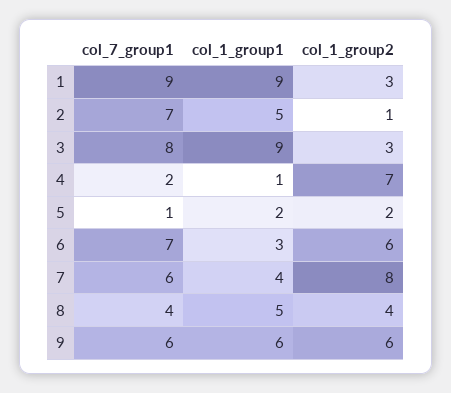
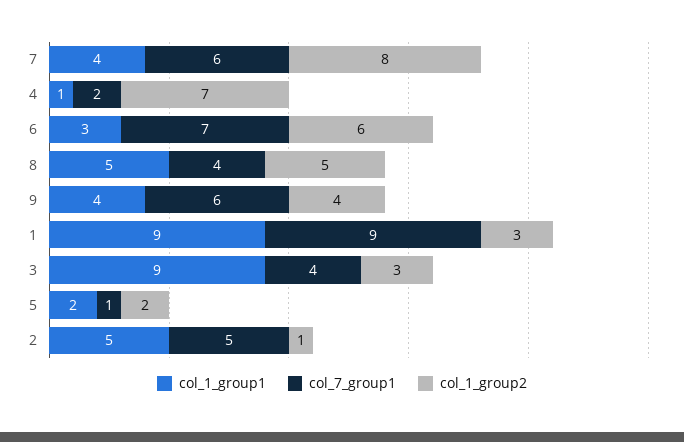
  {
    "col_7_group1": {
      "1": 9,
-     "2": 7,
+     "2": 5,
-     "3": 8,
+     "3": 4,
      "4": 2,
      "5": 1,
      "6": 7,
      "7": 6,
      "8": 4,
      "9": 6
    },
    "col_1_group1": {
      "1": 9,
      "2": 5,
      "3": 9,
      "4": 1,
      "5": 2,
      "6": 3,
      "7": 4,
      "8": 5,
-     "9": 6
+     "9": 4
    },
    "col_1_group2": {
      "1": 3,
      "2": 1,
      "3": 3,
      "4": 7,
      "5": 2,
      "6": 6,
      "7": 8,
-     "8": 4,
+     "8": 5,
-     "9": 6
+     "9": 4
    }
  }

